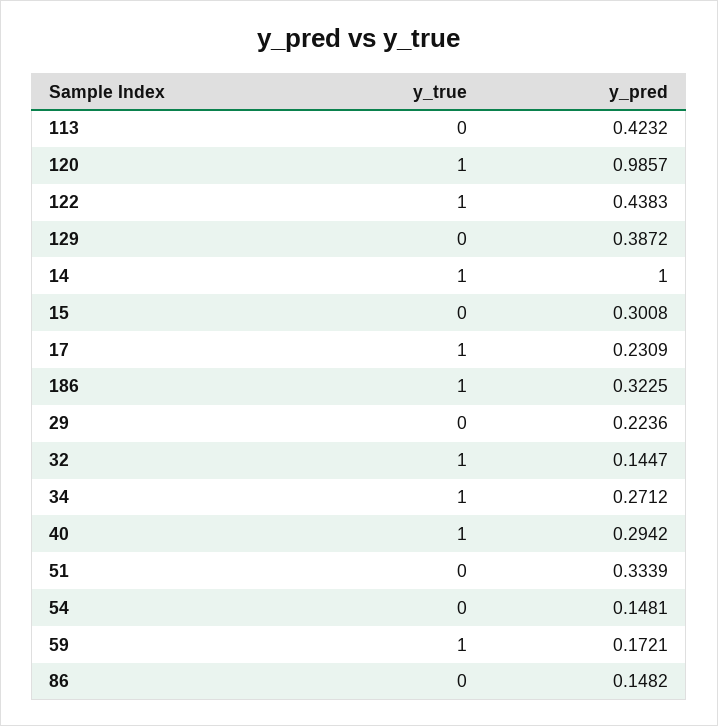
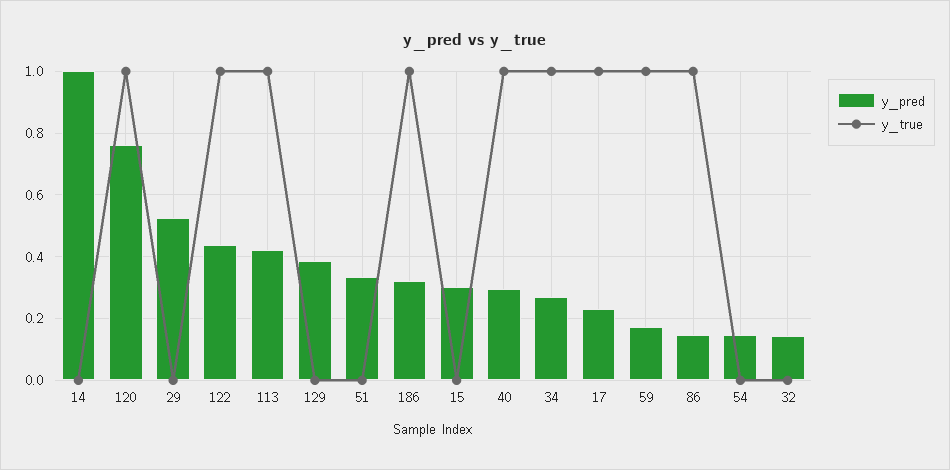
  {
    "y_true": {
-     "113": 0,
+     "113": 1,
      "120": 1,
      "122": 1,
      "129": 0,
-     "14": 1,
+     "14": 0,
      "15": 0,
      "17": 1,
      "186": 1,
      "29": 0,
-     "32": 1,
+     "32": 0,
      "34": 1,
      "40": 1,
      "51": 0,
      "54": 0,
      "59": 1,
-     "86": 0
+     "86": 1
    },
    "y_pred": {
      "113": 0.4232,
-     "120": 0.9857,
+     "120": 0.76,
      "122": 0.4383,
      "129": 0.3872,
      "14": 1,
      "15": 0.3008,
      "17": 0.2309,
      "186": 0.3225,
-     "29": 0.2236,
+     "29": 0.52,
      "32": 0.1447,
      "34": 0.2712,
      "40": 0.2942,
      "51": 0.3339,
      "54": 0.1481,
      "59": 0.1721,
      "86": 0.1482
    }
  }

